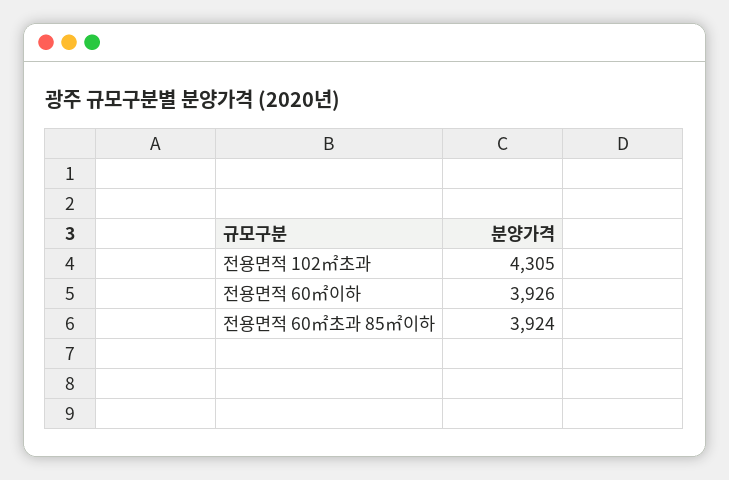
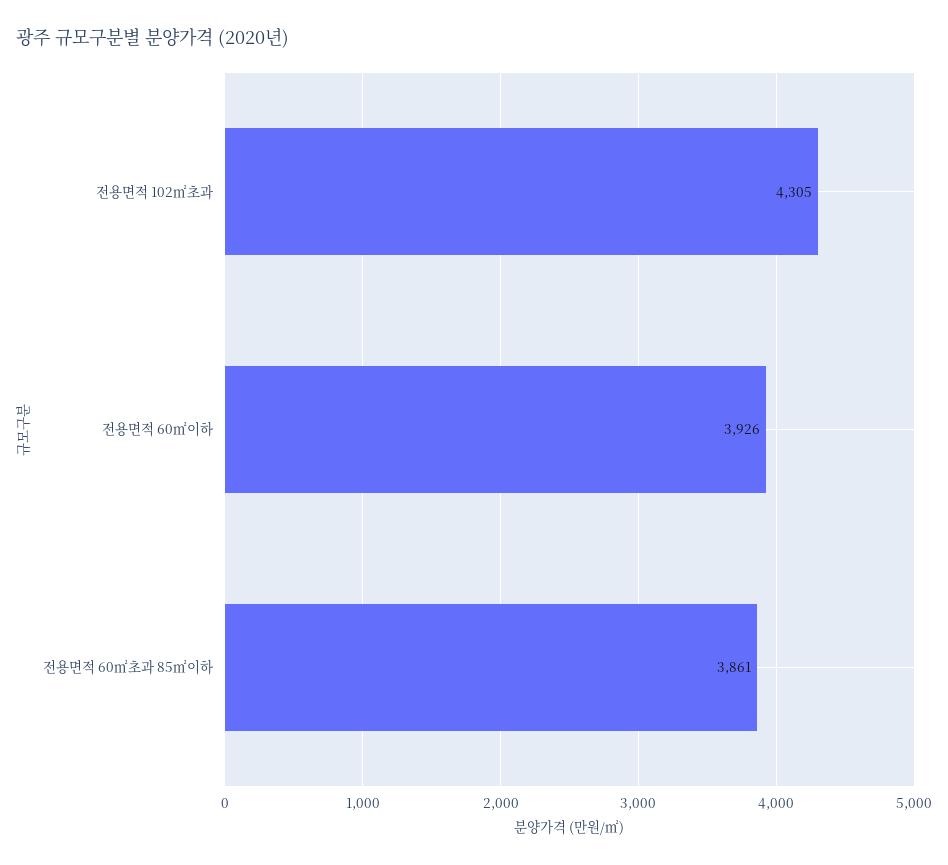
  {
    "전용면적 102㎡초과": 4305,
    "전용면적 60㎡이하": 3926,
-   "전용면적 60㎡초과 85㎡이하": 3924
+   "전용면적 60㎡초과 85㎡이하": 3861
  }

